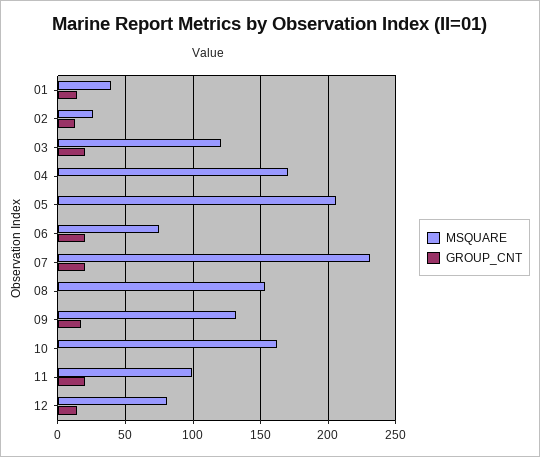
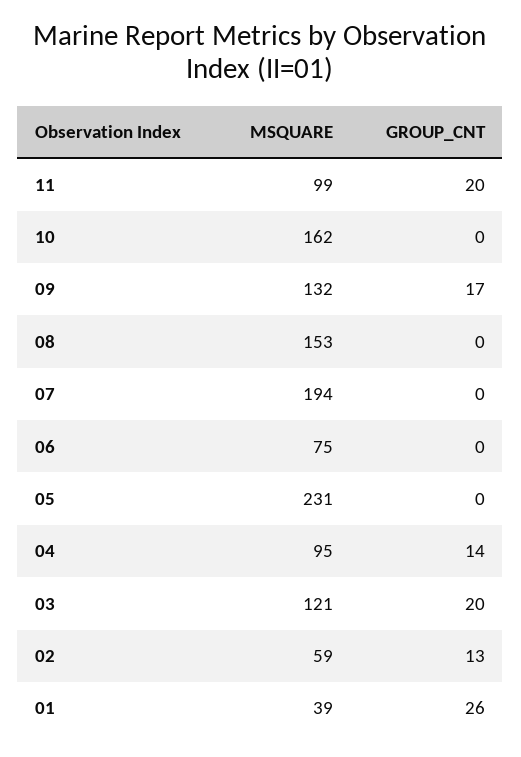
  {
    "MSQUARE": {
      "01": 39,
-     "02": 25,
+     "02": 59,
      "03": 121,
-     "04": 170,
+     "04": 95,
-     "05": 205,
+     "05": 231,
      "06": 75,
-     "07": 230,
+     "07": 194,
      "08": 153,
      "09": 132,
      "10": 162,
-     "11": 99,
+     "11": 99
-     "12": 80
    },
    "GROUP_CNT": {
-     "01": 15,
+     "01": 26,
      "02": 13,
      "03": 20,
-     "04": 0,
+     "04": 14,
      "05": 0,
-     "06": 20,
+     "06": 0,
-     "07": 20,
+     "07": 0,
      "08": 0,
      "09": 17,
      "10": 0,
-     "11": 20,
+     "11": 20
-     "12": 15
    }
  }

